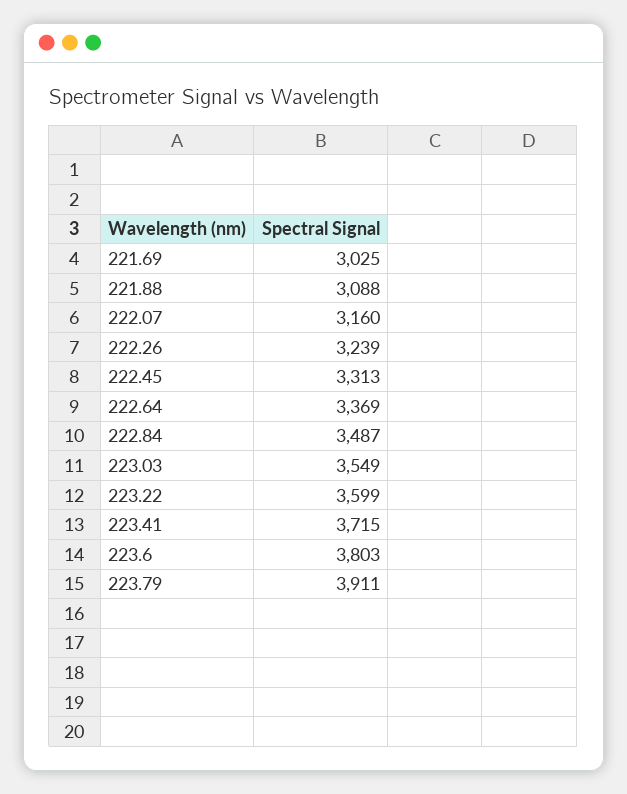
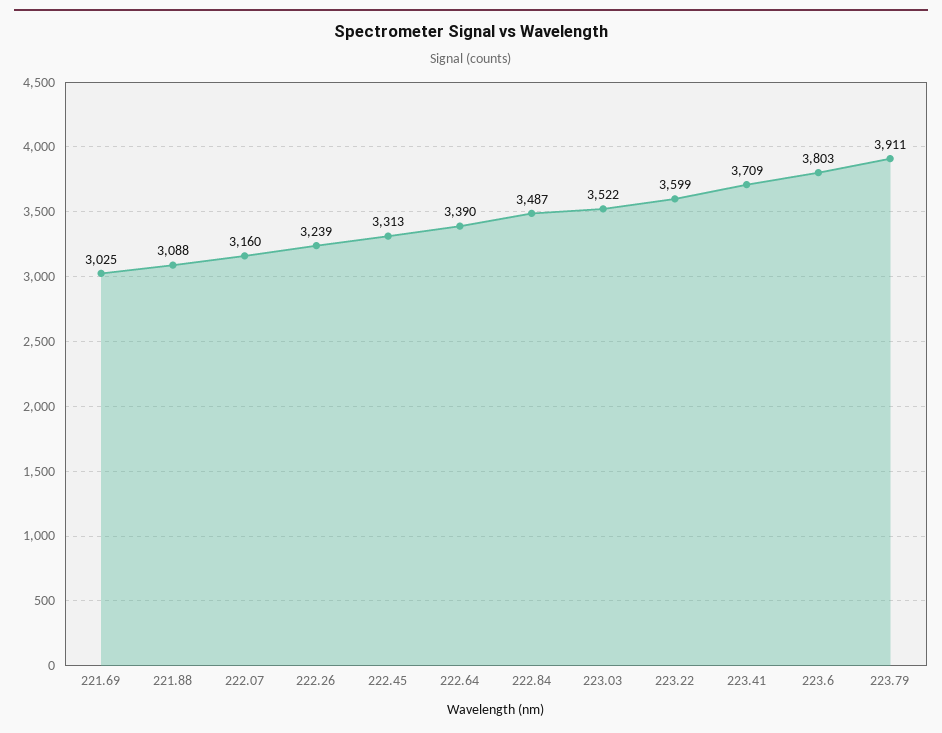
  {
    "221.69": 3025,
    "221.88": 3088,
    "222.07": 3160,
    "222.26": 3239,
    "222.45": 3313,
-   "222.64": 3369,
+   "222.64": 3390,
    "222.84": 3487,
-   "223.03": 3549,
+   "223.03": 3522,
    "223.22": 3599,
-   "223.41": 3715,
+   "223.41": 3709,
    "223.6": 3803,
    "223.79": 3911
  }

